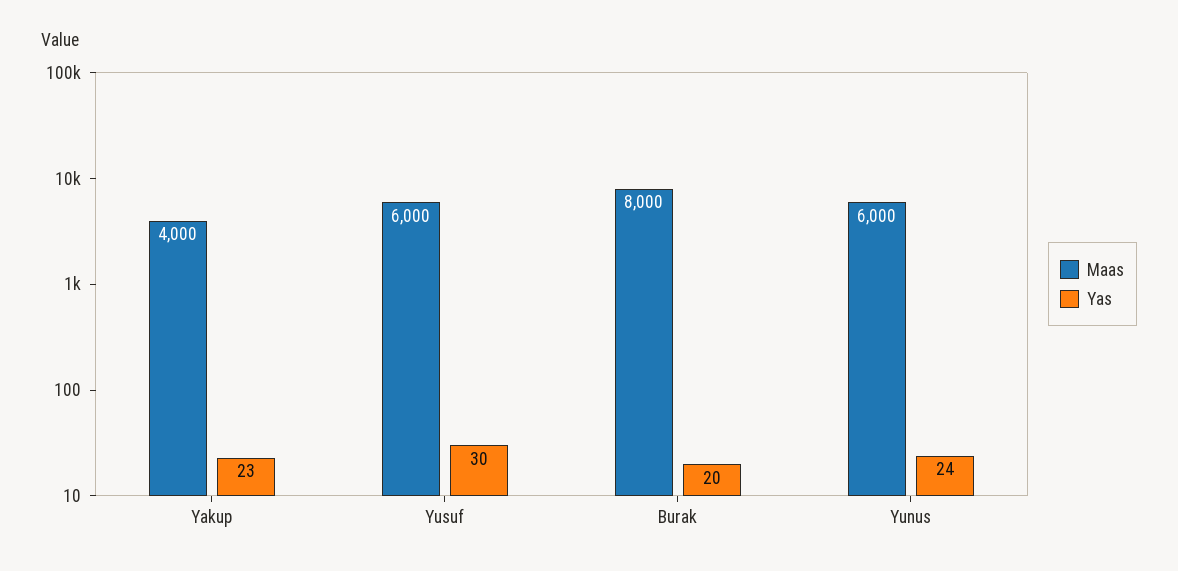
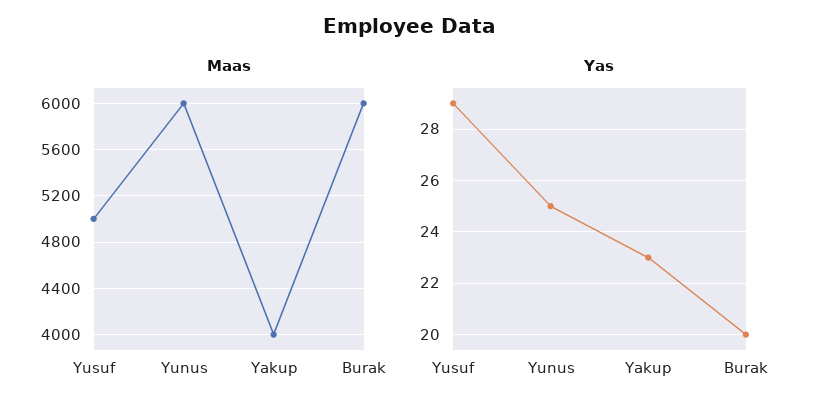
  {
    "Maas": {
      "Yakup": 4000,
-     "Yusuf": 6000,
+     "Yusuf": 5000,
-     "Burak": 8000,
+     "Burak": 6000,
      "Yunus": 6000
    },
    "Yas": {
      "Yakup": 23,
-     "Yusuf": 30,
+     "Yusuf": 29,
      "Burak": 20,
-     "Yunus": 24
+     "Yunus": 25
    }
  }

